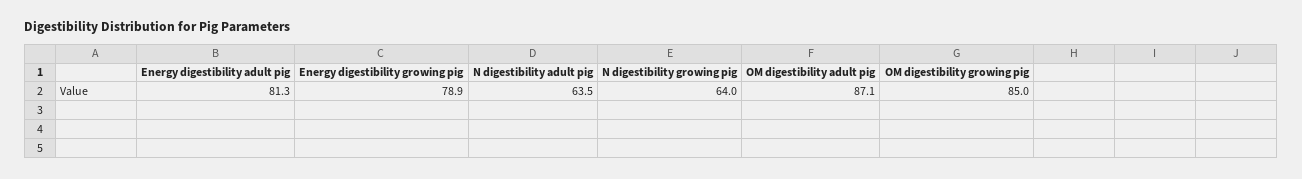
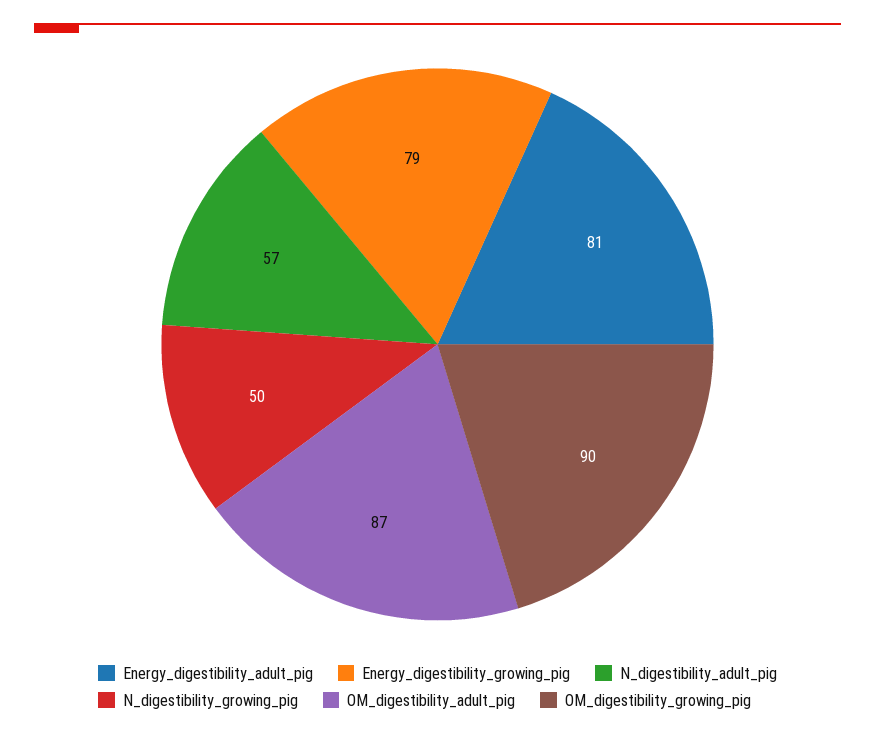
  {
    "Energy digestibility adult pig": 81.3,
    "Energy digestibility growing pig": 78.9,
-   "N digestibility adult pig": 63.5,
+   "N digestibility adult pig": 57,
-   "N digestibility growing pig": 64,
+   "N digestibility growing pig": 50,
    "OM digestibility adult pig": 87.1,
-   "OM digestibility growing pig": 85
+   "OM digestibility growing pig": 90
  }

